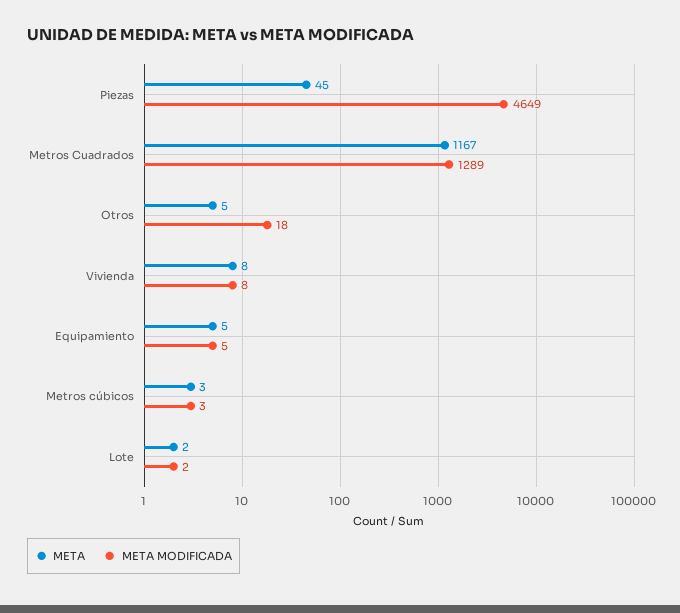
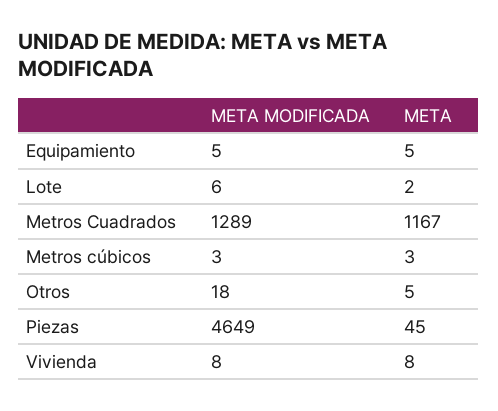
  {
    "META": {
      "Piezas": 45,
      "Metros Cuadrados": 1167,
      "Otros": 5,
      "Vivienda": 8,
      "Equipamiento": 5,
      "Metros cúbicos": 3,
      "Lote": 2
    },
    "META MODIFICADA": {
      "Piezas": 4649,
      "Metros Cuadrados": 1289,
      "Otros": 18,
      "Vivienda": 8,
      "Equipamiento": 5,
      "Metros cúbicos": 3,
-     "Lote": 2
+     "Lote": 6
    }
  }

